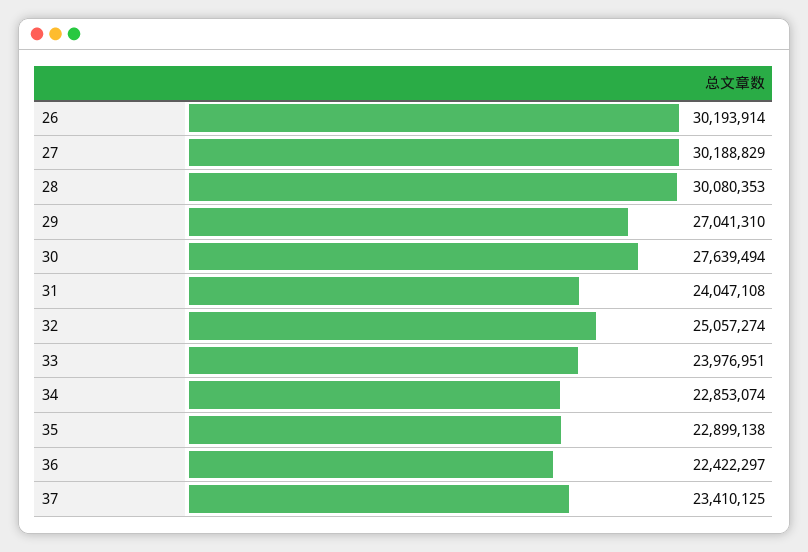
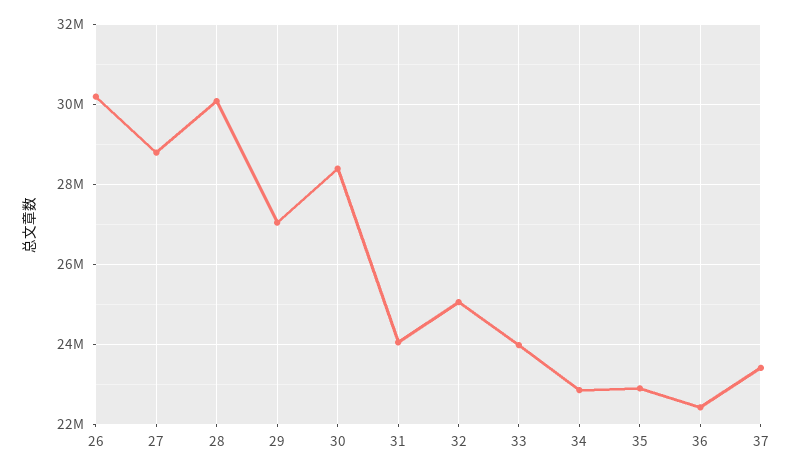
  {
    "26": 30193914,
-   "27": 30188829,
+   "27": 28800000,
    "28": 30080353,
    "29": 27041310,
-   "30": 27639494,
+   "30": 28400000,
    "31": 24047108,
    "32": 25057274,
    "33": 23976951,
    "34": 22853074,
    "35": 22899138,
    "36": 22422297,
    "37": 23410125
  }

